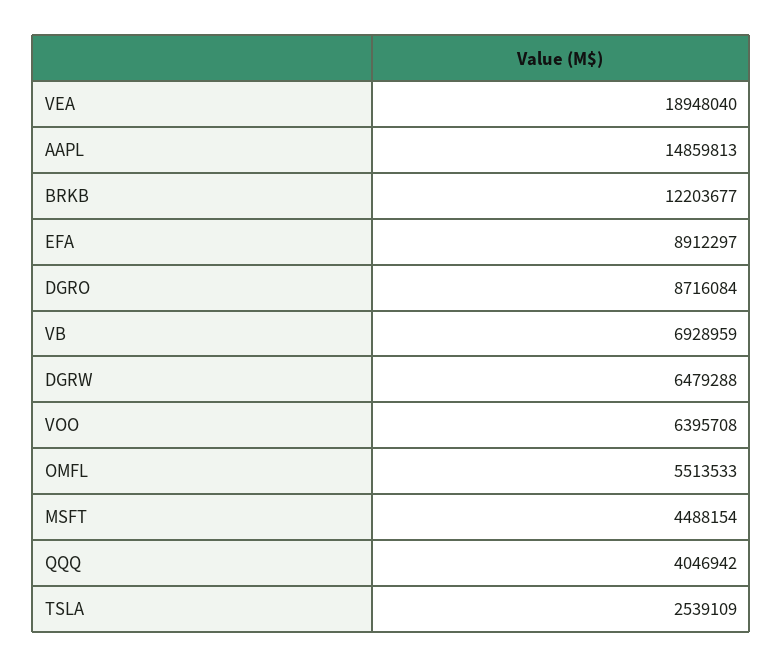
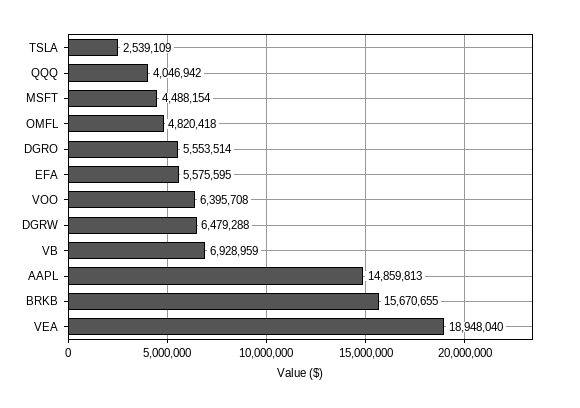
  {
    "VEA": 18948040,
    "AAPL": 14859813,
-   "BRKB": 12203677,
+   "BRKB": 15670655,
-   "EFA": 8912297,
+   "EFA": 5575595,
-   "DGRO": 8716084,
+   "DGRO": 5553514,
    "VB": 6928959,
    "DGRW": 6479288,
    "VOO": 6395708,
-   "OMFL": 5513533,
+   "OMFL": 4820418,
    "MSFT": 4488154,
    "QQQ": 4046942,
    "TSLA": 2539109
  }

